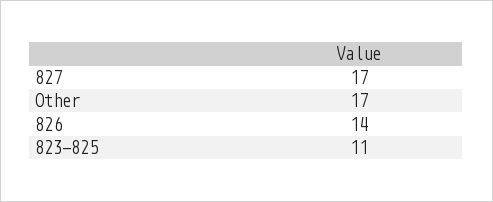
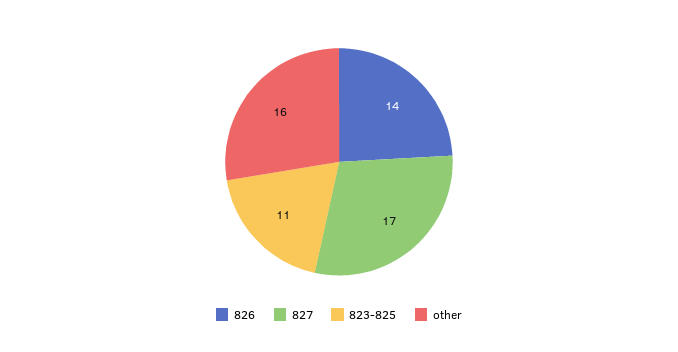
  {
    "827": 17,
-   "Other": 17,
+   "Other": 16,
    "826": 14,
    "823-825": 11
  }

